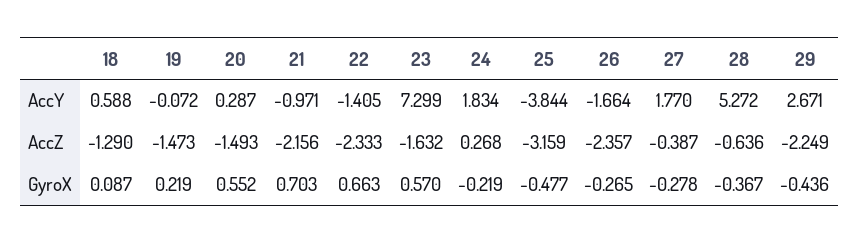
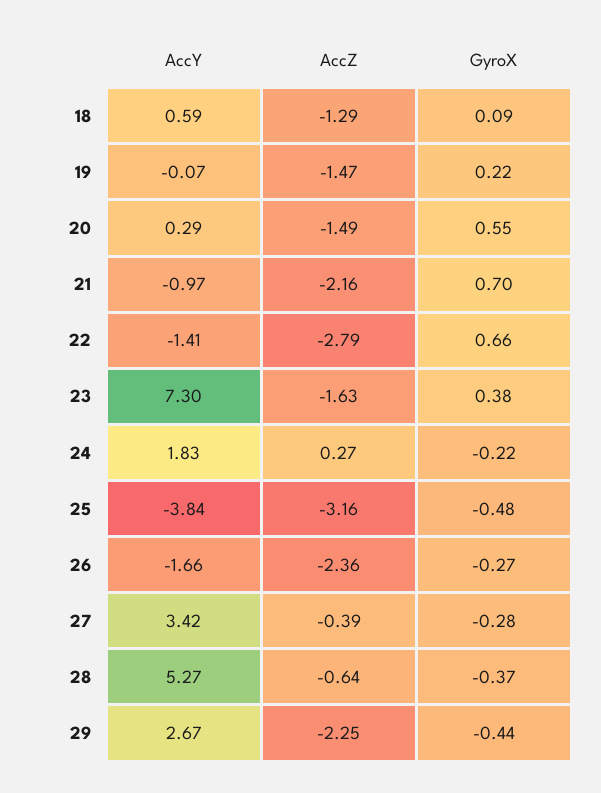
  {
    "18": {
      "AccY": 0.588,
      "AccZ": -1.29,
      "GyroX": 0.087
    },
    "19": {
      "AccY": -0.072,
      "AccZ": -1.473,
      "GyroX": 0.219
    },
    "20": {
      "AccY": 0.287,
      "AccZ": -1.493,
      "GyroX": 0.552
    },
    "21": {
      "AccY": -0.971,
      "AccZ": -2.156,
      "GyroX": 0.703
    },
    "22": {
      "AccY": -1.405,
-     "AccZ": -2.333,
+     "AccZ": -2.79,
      "GyroX": 0.663
    },
    "23": {
      "AccY": 7.299,
      "AccZ": -1.632,
-     "GyroX": 0.57
+     "GyroX": 0.38
    },
    "24": {
      "AccY": 1.834,
      "AccZ": 0.268,
      "GyroX": -0.219
    },
    "25": {
      "AccY": -3.844,
      "AccZ": -3.159,
      "GyroX": -0.477
    },
    "26": {
      "AccY": -1.664,
      "AccZ": -2.357,
      "GyroX": -0.265
    },
    "27": {
-     "AccY": 1.77,
+     "AccY": 3.42,
      "AccZ": -0.387,
      "GyroX": -0.278
    },
    "28": {
      "AccY": 5.272,
      "AccZ": -0.636,
      "GyroX": -0.367
    },
    "29": {
      "AccY": 2.671,
      "AccZ": -2.249,
      "GyroX": -0.436
    }
  }

